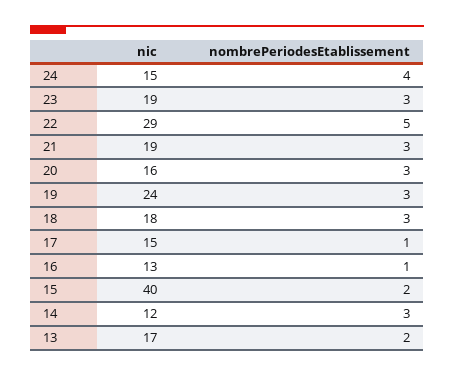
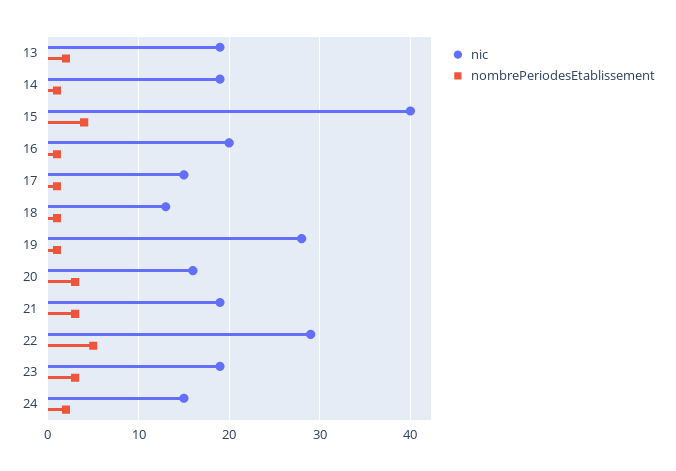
  {
    "nic": {
      "24": 15,
      "23": 19,
      "22": 29,
      "21": 19,
      "20": 16,
-     "19": 24,
+     "19": 28,
-     "18": 18,
+     "18": 13,
      "17": 15,
-     "16": 13,
+     "16": 20,
      "15": 40,
-     "14": 12,
+     "14": 19,
-     "13": 17
+     "13": 19
    },
    "nombrePeriodesEtablissement": {
-     "24": 4,
+     "24": 2,
      "23": 3,
      "22": 5,
      "21": 3,
      "20": 3,
-     "19": 3,
+     "19": 1,
-     "18": 3,
+     "18": 1,
      "17": 1,
      "16": 1,
-     "15": 2,
+     "15": 4,
-     "14": 3,
+     "14": 1,
      "13": 2
    }
  }

